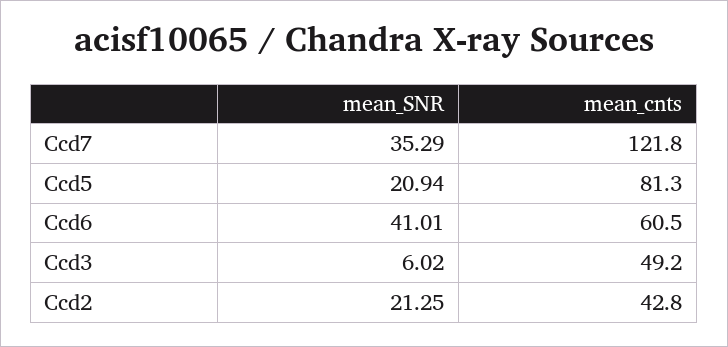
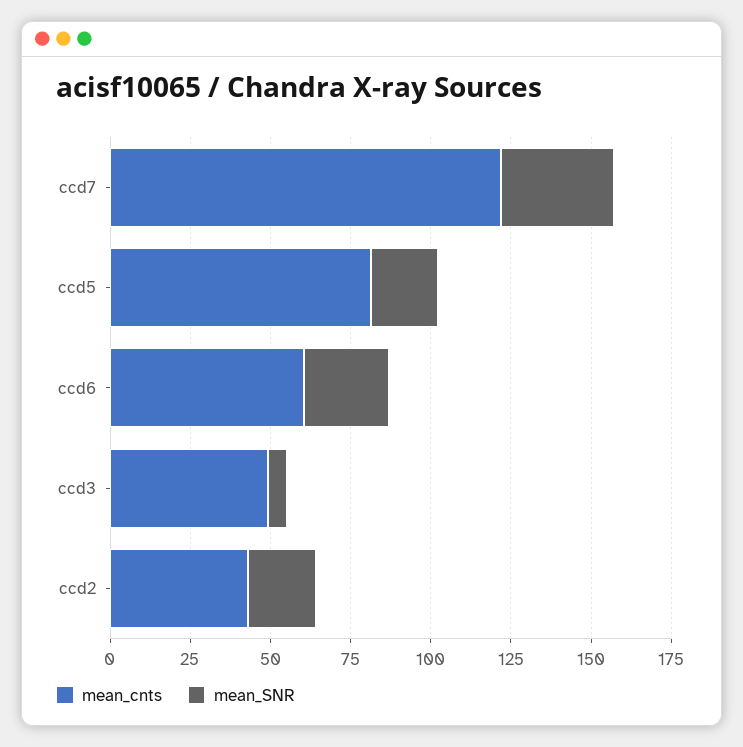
  {
    "mean_SNR": {
      "Ccd7": 35.29,
      "Ccd5": 20.94,
-     "Ccd6": 41.01,
+     "Ccd6": 25,
      "Ccd3": 6.02,
      "Ccd2": 21.25
    },
    "mean_cnts": {
      "Ccd7": 121.8,
      "Ccd5": 81.3,
      "Ccd6": 60.5,
      "Ccd3": 49.2,
      "Ccd2": 42.8
    }
  }

